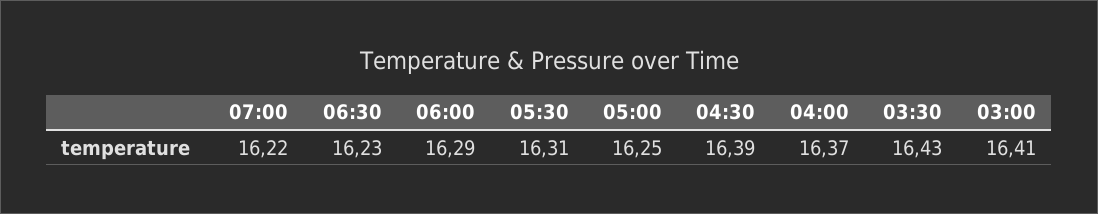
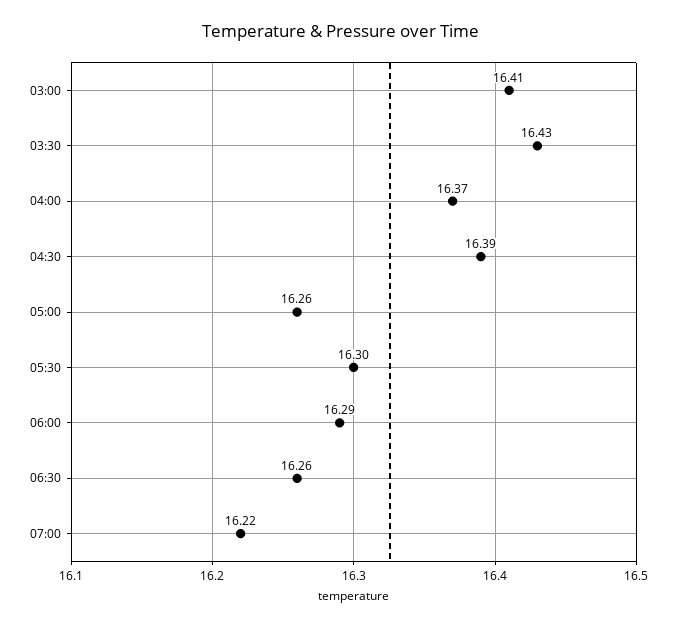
  {
    "07:00": 16.22,
-   "06:30": 16.23,
+   "06:30": 16.26,
    "06:00": 16.29,
-   "05:30": 16.31,
+   "05:30": 16.3,
-   "05:00": 16.25,
+   "05:00": 16.26,
    "04:30": 16.39,
    "04:00": 16.37,
    "03:30": 16.43,
    "03:00": 16.41
  }

